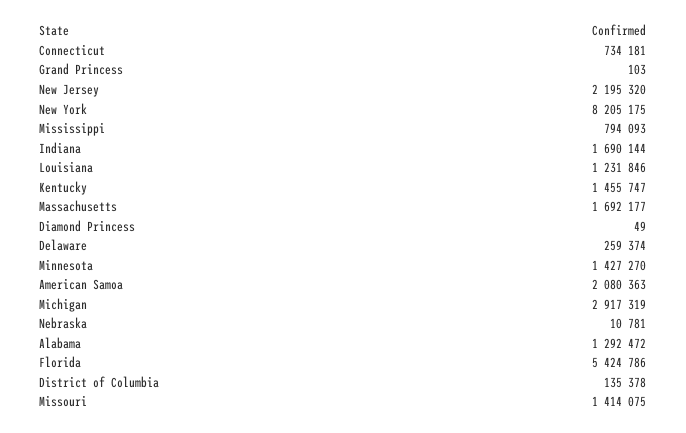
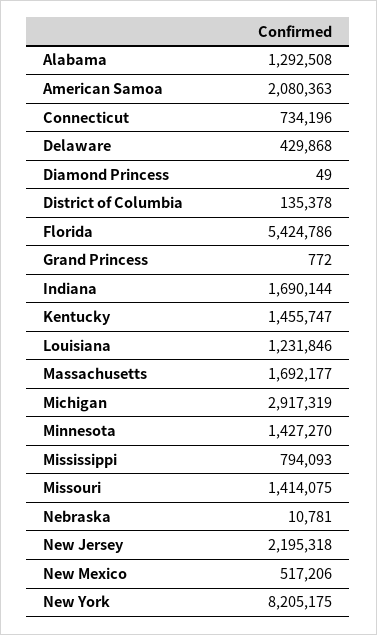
  {
-   "Connecticut": 734181,
+   "Connecticut": 734196,
-   "Grand Princess": 103,
+   "Grand Princess": 772,
-   "New Jersey": 2195320,
+   "New Jersey": 2195318,
    "New York": 8205175,
    "Mississippi": 794093,
    "Indiana": 1690144,
    "Louisiana": 1231846,
    "Kentucky": 1455747,
    "Massachusetts": 1692177,
    "Diamond Princess": 49,
-   "Delaware": 259374,
+   "Delaware": 429868,
    "Minnesota": 1427270,
    "American Samoa": 2080363,
    "Michigan": 2917319,
    "Nebraska": 10781,
-   "Alabama": 1292472,
+   "Alabama": 1292508,
    "Florida": 5424786,
    "District of Columbia": 135378,
-   "Missouri": 1414075
+   "Missouri": 1414075,
+   "New Mexico": 517206
  }

